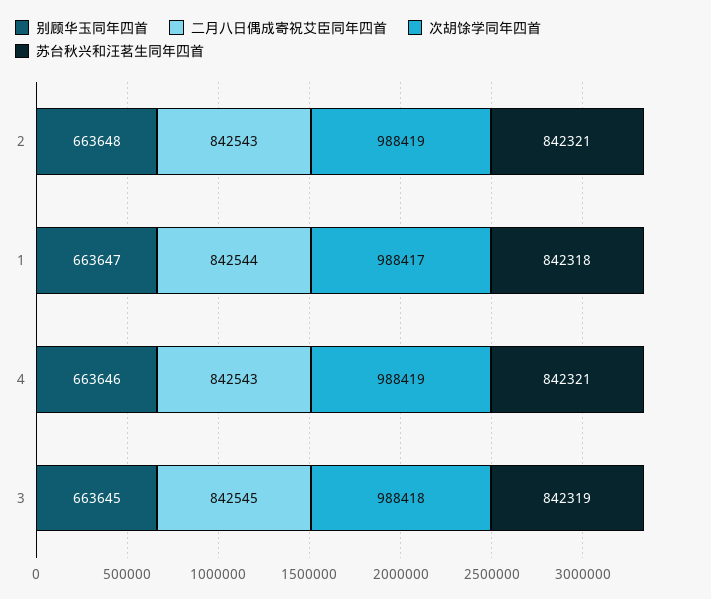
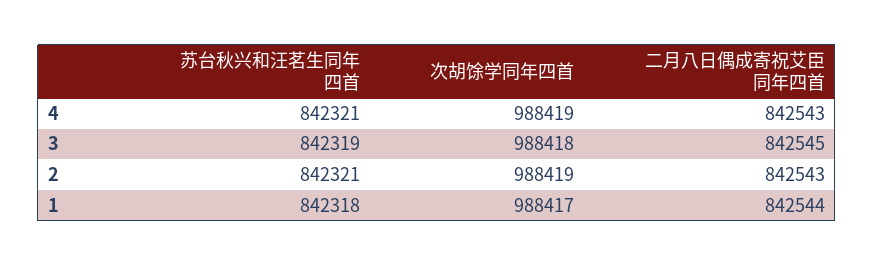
  {
-   "别顾华玉同年四首": {
-     "2": 663648,
-     "1": 663647,
-     "4": 663646,
-     "3": 663645
-   },
    "二月八日偶成寄祝艾臣同年四首": {
      "2": 842543,
      "1": 842544,
      "4": 842543,
      "3": 842545
    },
    "次胡馀学同年四首": {
      "2": 988419,
      "1": 988417,
      "4": 988419,
      "3": 988418
    },
    "苏台秋兴和汪茗生同年四首": {
      "2": 842321,
      "1": 842318,
      "4": 842321,
      "3": 842319
    }
  }

